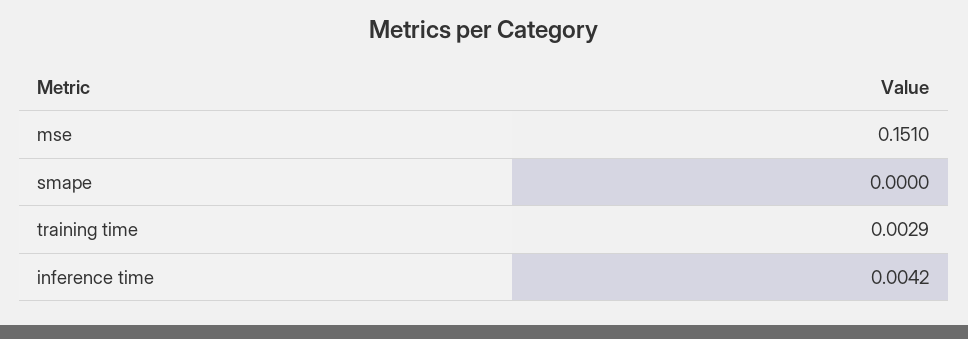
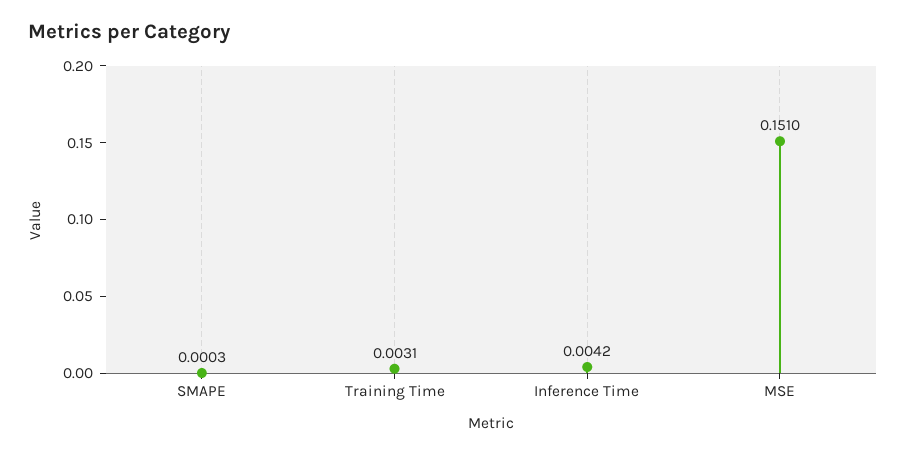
  {
    "mse": 0.151,
-   "smape": 0,
+   "smape": 0.0003,
-   "training time": 0.0029,
+   "training time": 0.0031,
    "inference time": 0.0042
  }

